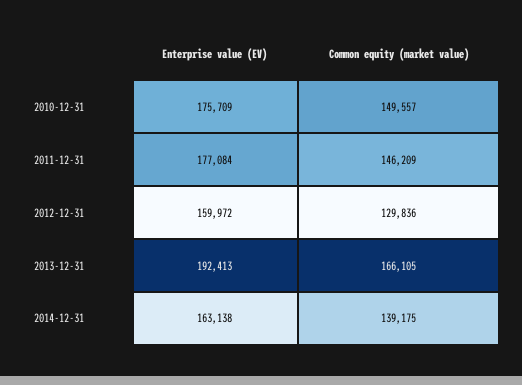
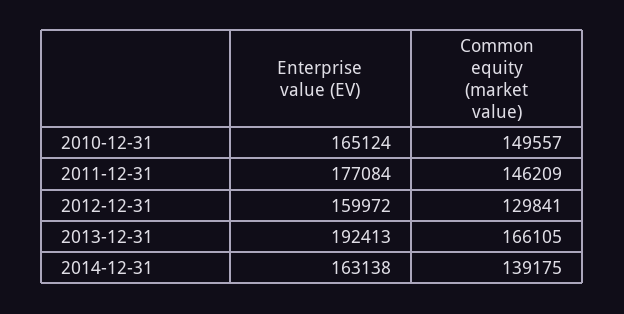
  {
    "Enterprise value (EV)": {
-     "2010-12-31": 175709,
+     "2010-12-31": 165124,
      "2011-12-31": 177084,
      "2012-12-31": 159972,
      "2013-12-31": 192413,
      "2014-12-31": 163138
    },
    "Common equity (market value)": {
      "2010-12-31": 149557,
      "2011-12-31": 146209,
-     "2012-12-31": 129836,
+     "2012-12-31": 129841,
      "2013-12-31": 166105,
      "2014-12-31": 139175
    }
  }

